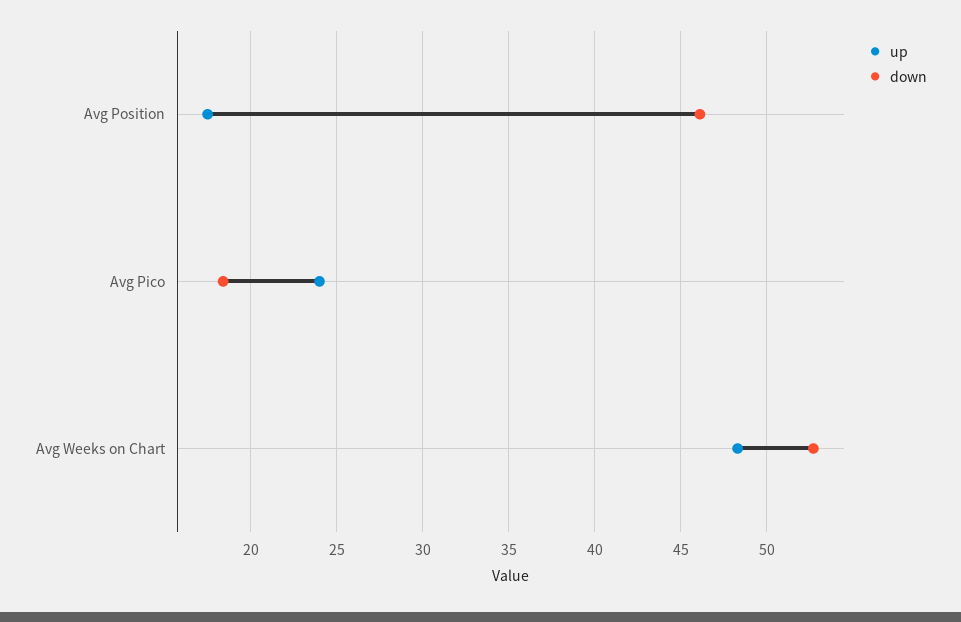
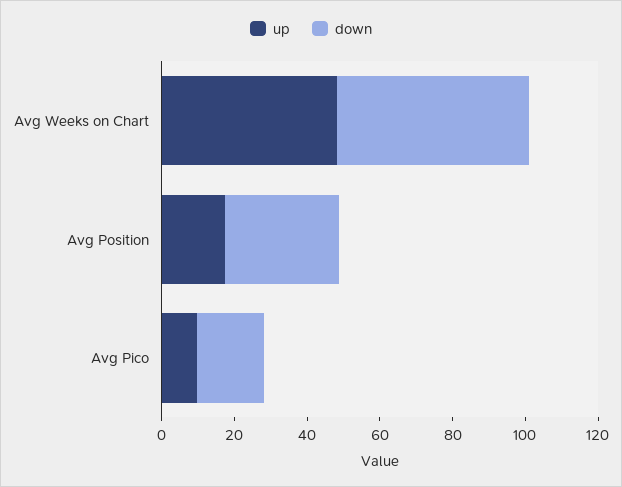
  {
    "up": {
      "Avg Position": 17.5,
-     "Avg Pico": 24,
+     "Avg Pico": 10,
      "Avg Weeks on Chart": 48.5
    },
    "down": {
-     "Avg Position": 46,
+     "Avg Position": 30,
      "Avg Pico": 18.5,
      "Avg Weeks on Chart": 52.5
    }
  }

